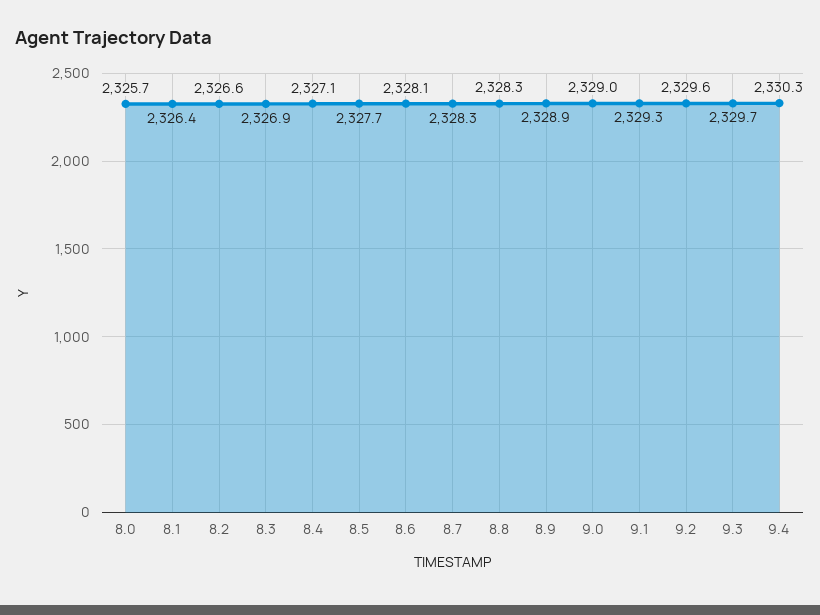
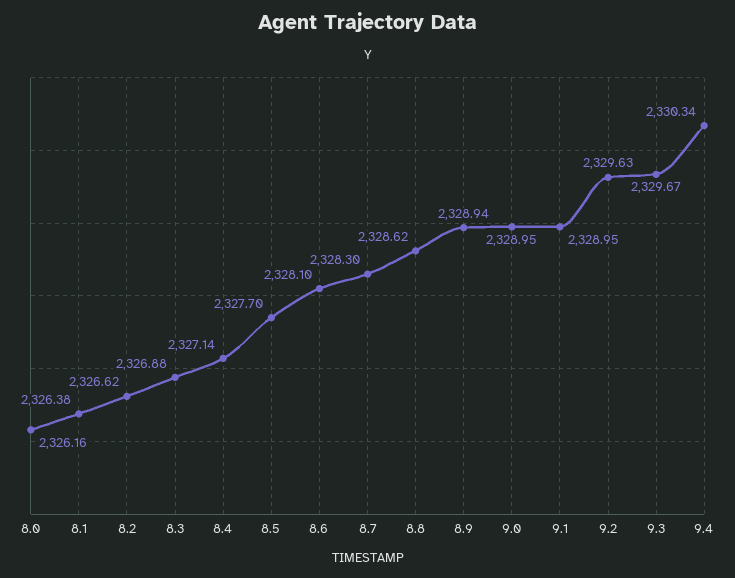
  {
-   "8.0": 2325.7,
+   "8.0": 2326.16,
    "8.1": 2326.38,
    "8.2": 2326.62,
    "8.3": 2326.88,
    "8.4": 2327.14,
    "8.5": 2327.7,
    "8.6": 2328.1,
    "8.7": 2328.3,
-   "8.8": 2328.3,
+   "8.8": 2328.62,
    "8.9": 2328.94,
    "9.0": 2328.95,
-   "9.1": 2329.3,
+   "9.1": 2328.95,
    "9.2": 2329.63,
    "9.3": 2329.67,
    "9.4": 2330.34
  }

